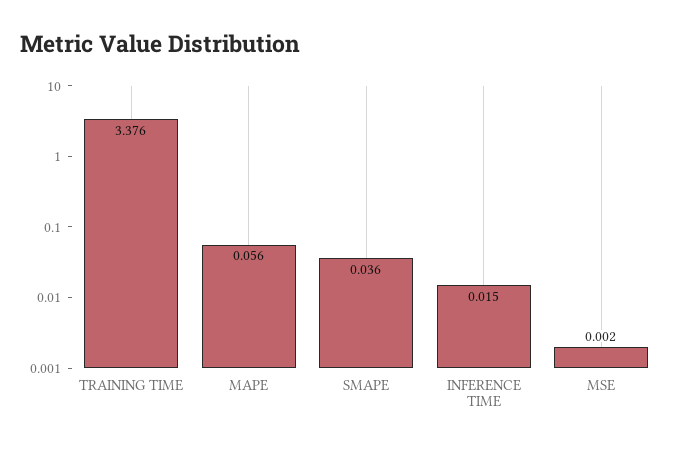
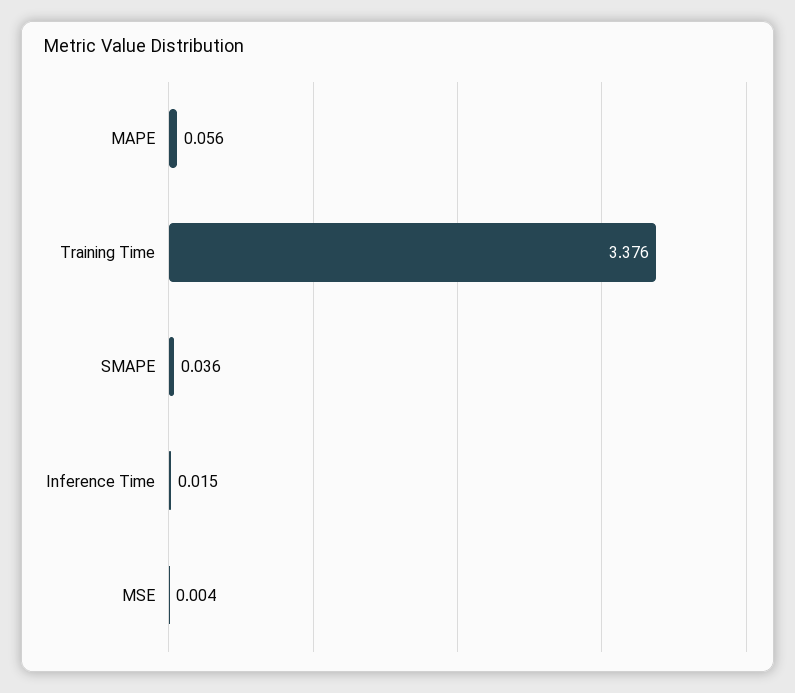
  {
    "TRAINING TIME": 3.376,
    "MAPE": 0.056,
    "SMAPE": 0.036,
    "INFERENCE TIME": 0.015,
-   "MSE": 0.002
+   "MSE": 0.004
  }

